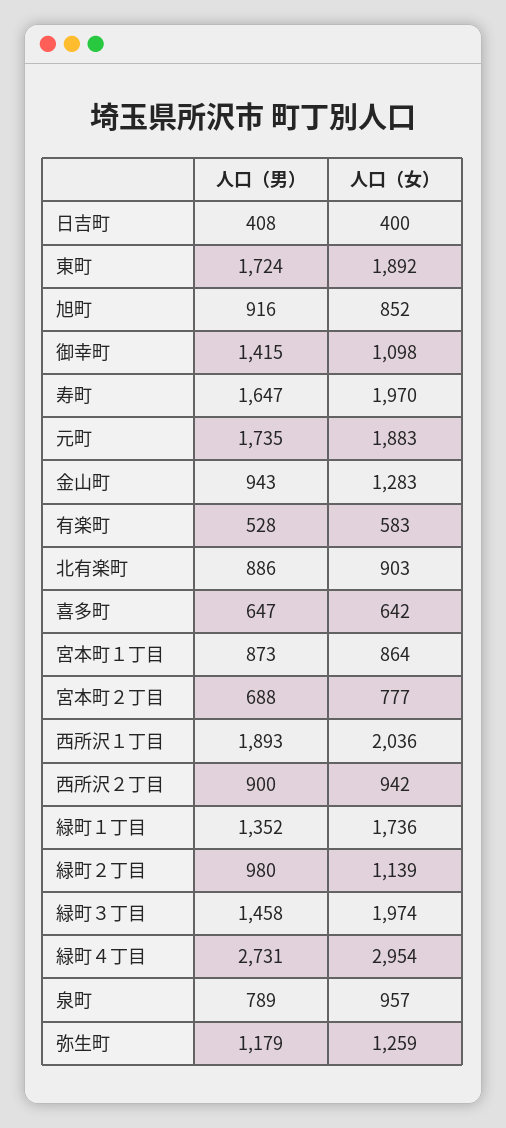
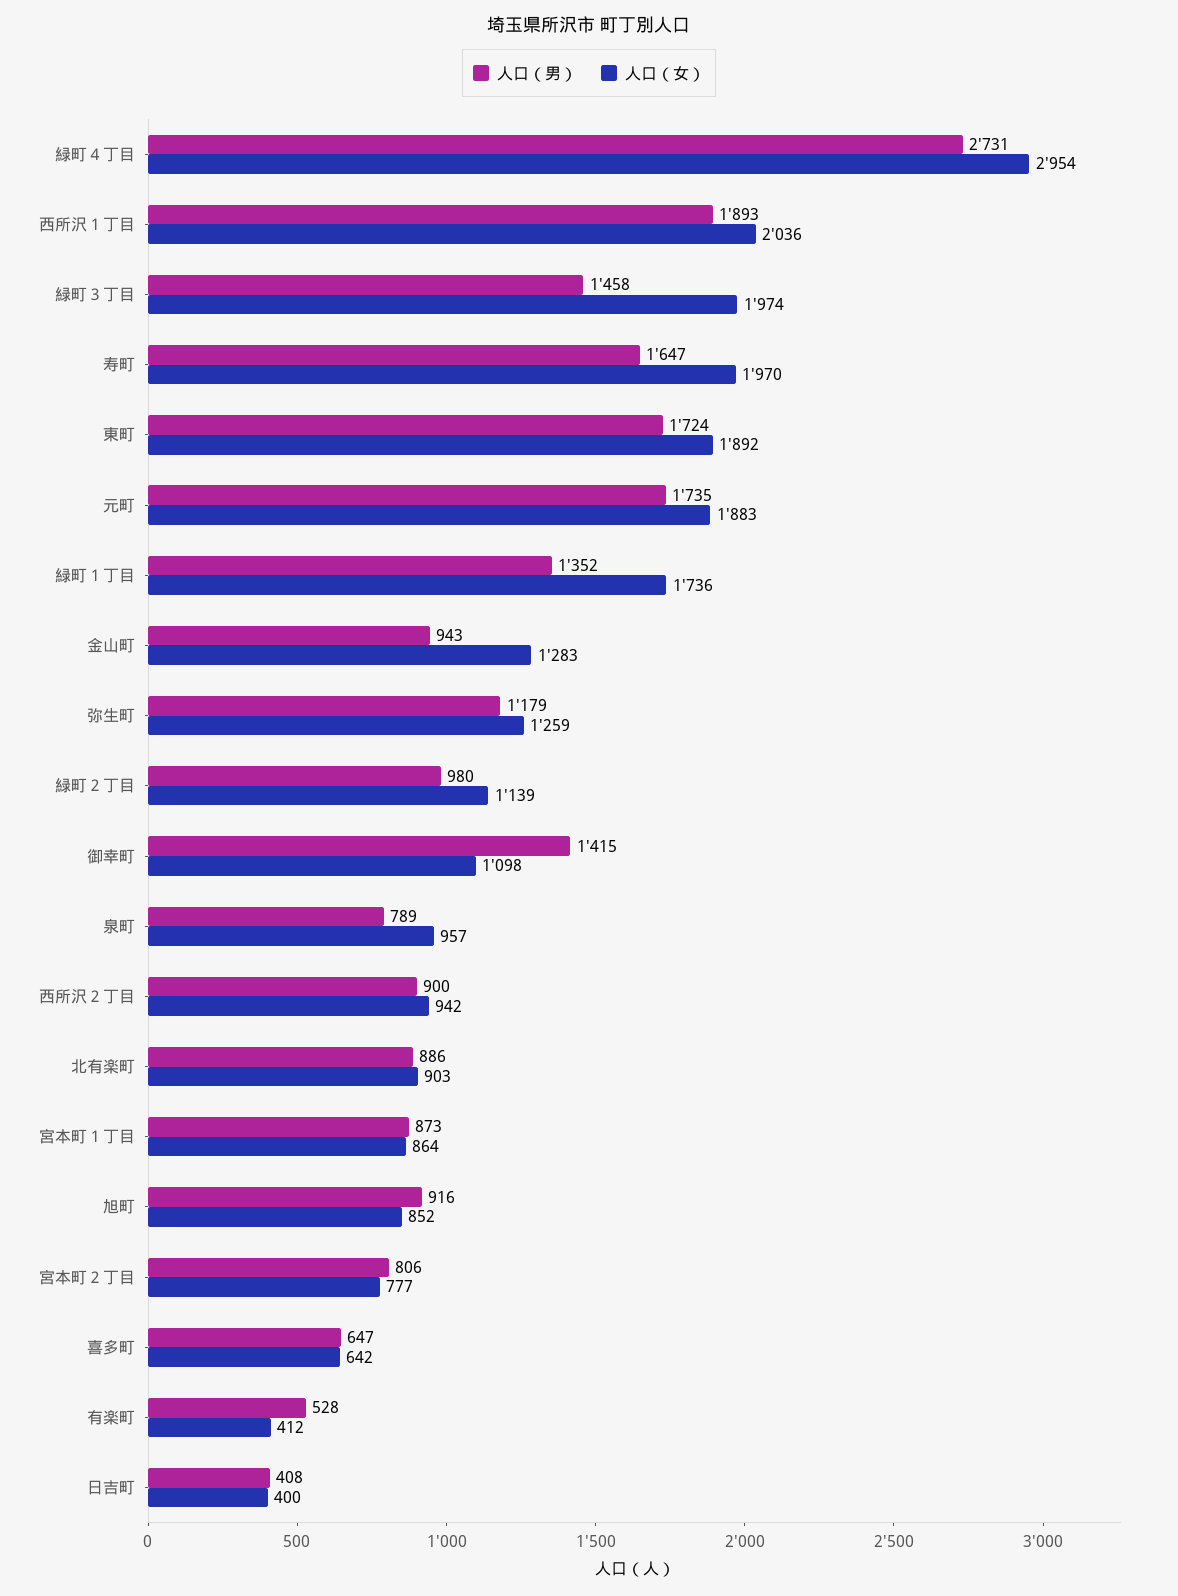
  {
    "人口（男）": {
      "日吉町": 408,
      "東町": 1724,
      "旭町": 916,
      "御幸町": 1415,
      "寿町": 1647,
      "元町": 1735,
      "金山町": 943,
      "有楽町": 528,
      "北有楽町": 886,
      "喜多町": 647,
      "宮本町１丁目": 873,
-     "宮本町２丁目": 688,
+     "宮本町２丁目": 806,
      "西所沢１丁目": 1893,
      "西所沢２丁目": 900,
      "緑町１丁目": 1352,
      "緑町２丁目": 980,
      "緑町３丁目": 1458,
      "緑町４丁目": 2731,
      "泉町": 789,
      "弥生町": 1179
    },
    "人口（女）": {
      "日吉町": 400,
      "東町": 1892,
      "旭町": 852,
      "御幸町": 1098,
      "寿町": 1970,
      "元町": 1883,
      "金山町": 1283,
-     "有楽町": 583,
+     "有楽町": 412,
      "北有楽町": 903,
      "喜多町": 642,
      "宮本町１丁目": 864,
      "宮本町２丁目": 777,
      "西所沢１丁目": 2036,
      "西所沢２丁目": 942,
      "緑町１丁目": 1736,
      "緑町２丁目": 1139,
      "緑町３丁目": 1974,
      "緑町４丁目": 2954,
      "泉町": 957,
      "弥生町": 1259
    }
  }

